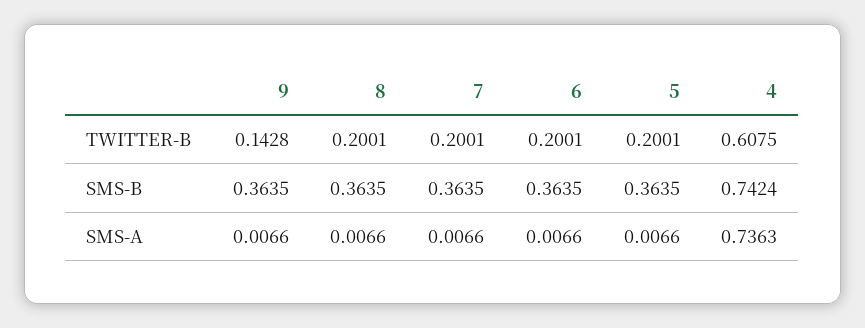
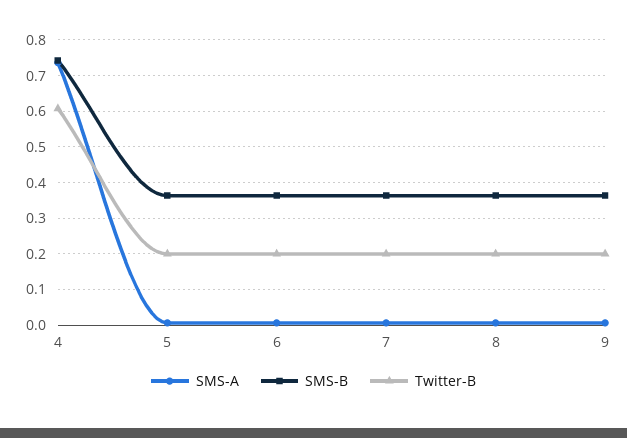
  {
    "TWITTER-B": {
-     "9": 0.1428,
+     "9": 0.2,
      "8": 0.2001,
      "7": 0.2001,
      "6": 0.2001,
      "5": 0.2001,
      "4": 0.6075
    },
    "SMS-B": {
      "9": 0.3635,
      "8": 0.3635,
      "7": 0.3635,
      "6": 0.3635,
      "5": 0.3635,
      "4": 0.7424
    },
    "SMS-A": {
      "9": 0.0066,
      "8": 0.0066,
      "7": 0.0066,
      "6": 0.0066,
      "5": 0.0066,
      "4": 0.7363
    }
  }

